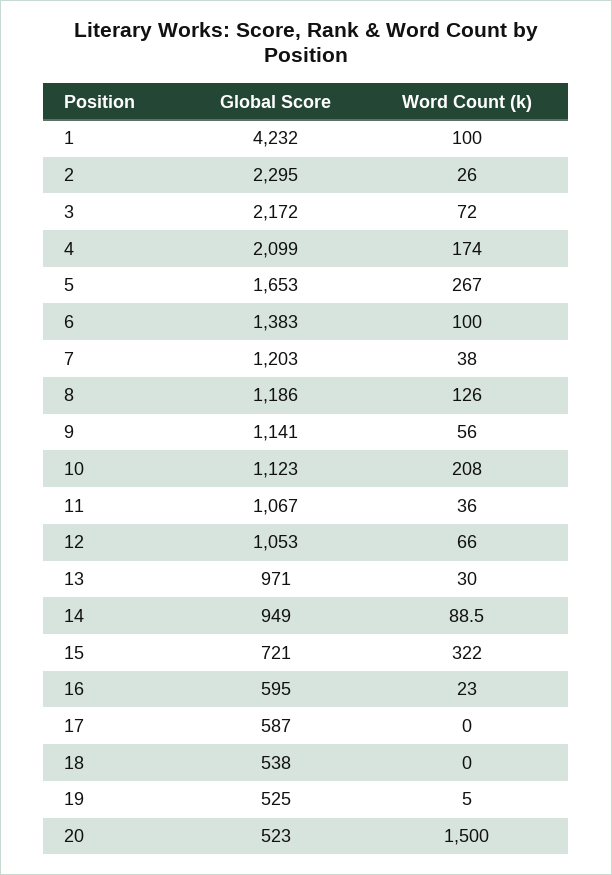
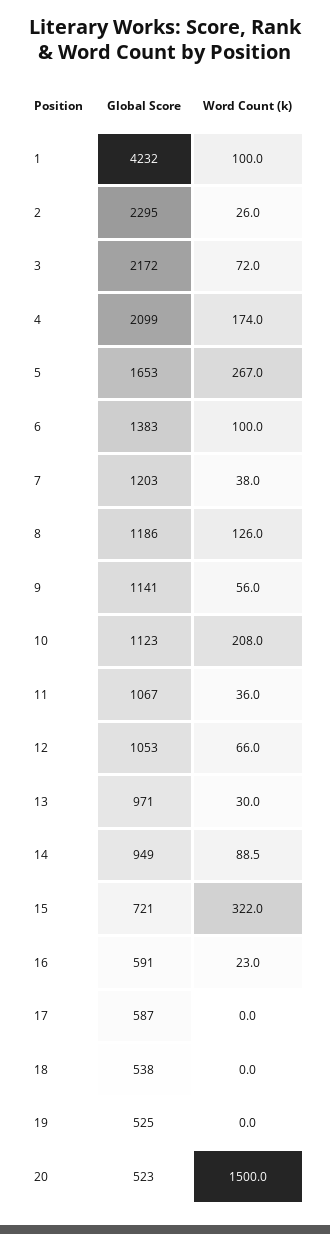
  {
    "Global Score": {
      "1": 4232,
      "2": 2295,
      "3": 2172,
      "4": 2099,
      "5": 1653,
      "6": 1383,
      "7": 1203,
      "8": 1186,
      "9": 1141,
      "10": 1123,
      "11": 1067,
      "12": 1053,
      "13": 971,
      "14": 949,
      "15": 721,
-     "16": 595,
+     "16": 591,
      "17": 587,
      "18": 538,
      "19": 525,
      "20": 523
    },
    "Word Count (k)": {
      "1": 100,
      "2": 26,
      "3": 72,
      "4": 174,
      "5": 267,
      "6": 100,
      "7": 38,
      "8": 126,
      "9": 56,
      "10": 208,
      "11": 36,
      "12": 66,
      "13": 30,
      "14": 88.5,
      "15": 322,
      "16": 23,
      "17": 0,
      "18": 0,
-     "19": 5,
+     "19": 0,
      "20": 1500
    }
  }

